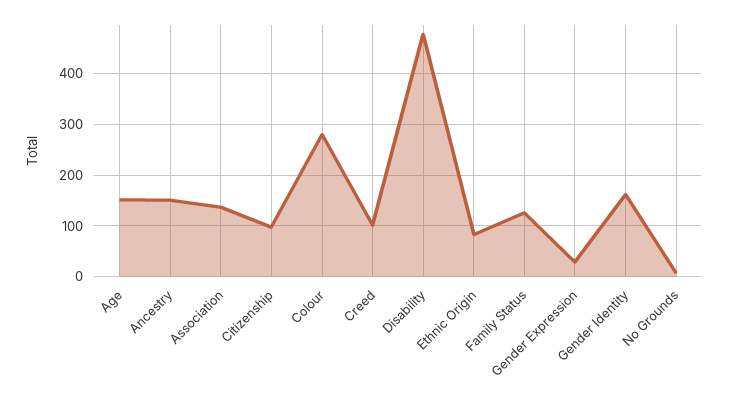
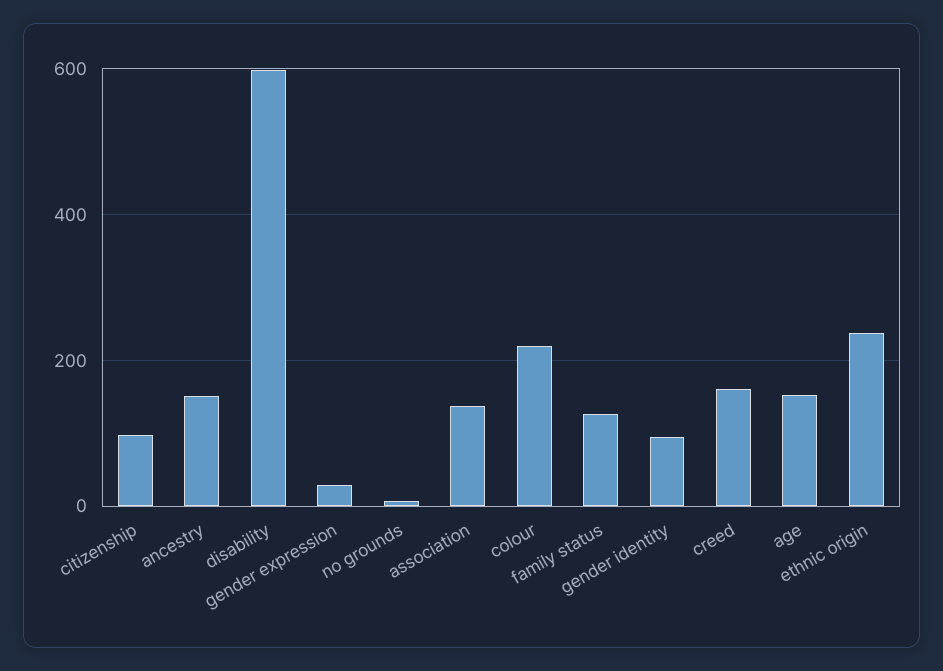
  {
    "Age": 160,
    "Ancestry": 160,
    "Association": 140,
    "Citizenship": 100,
-   "Colour": 280,
+   "Colour": 220,
-   "Creed": 100,
+   "Creed": 160,
-   "Disability": 480,
+   "Disability": 600,
-   "Ethnic Origin": 80,
+   "Ethnic Origin": 240,
    "Family Status": 120,
    "Gender Expression": 20,
-   "Gender Identity": 160,
+   "Gender Identity": 100,
    "No Grounds": 0
  }

